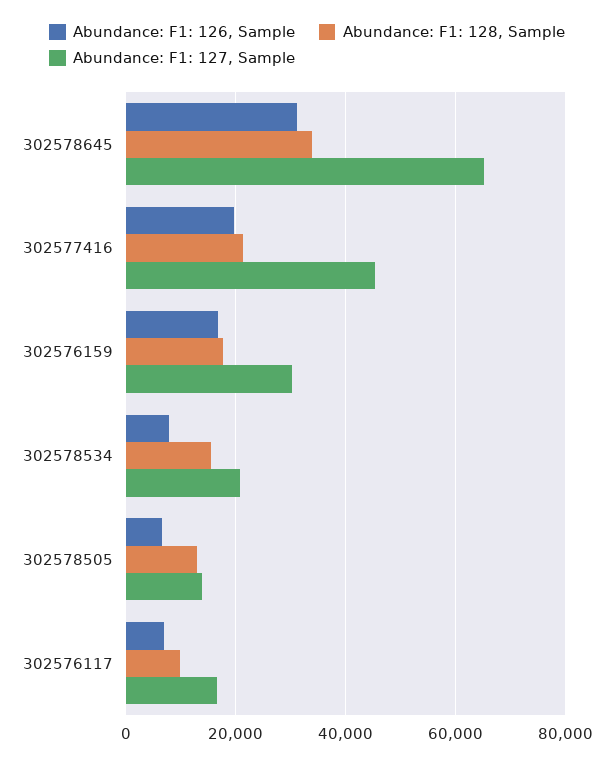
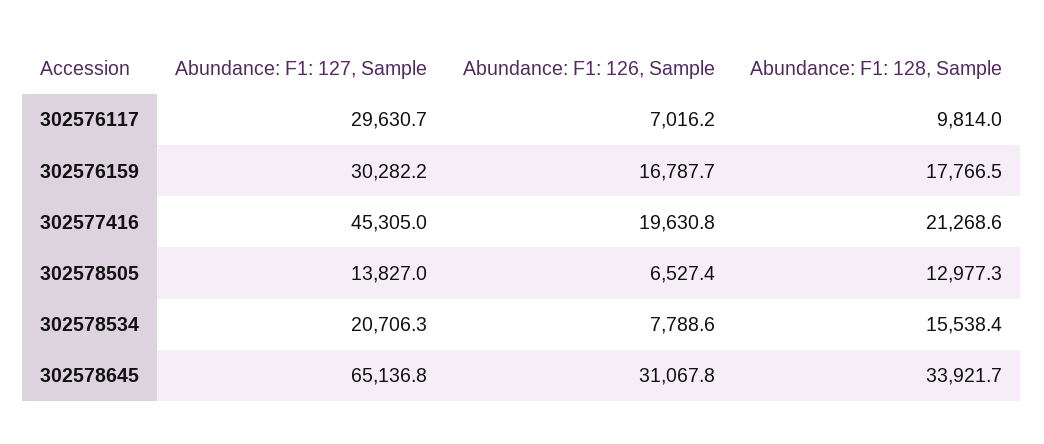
  {
    "Abundance: F1: 126, Sample": {
      "302578645": 31067.8,
      "302577416": 19630.8,
      "302576159": 16787.7,
      "302578534": 7788.6,
      "302578505": 6527.4,
      "302576117": 7016.2
    },
    "Abundance: F1: 128, Sample": {
      "302578645": 33921.7,
      "302577416": 21268.6,
      "302576159": 17766.5,
      "302578534": 15538.4,
      "302578505": 12977.3,
      "302576117": 9814
    },
    "Abundance: F1: 127, Sample": {
      "302578645": 65136.8,
      "302577416": 45305,
      "302576159": 30282.2,
      "302578534": 20706.3,
      "302578505": 13827,
-     "302576117": 16000
+     "302576117": 29630.7
    }
  }

